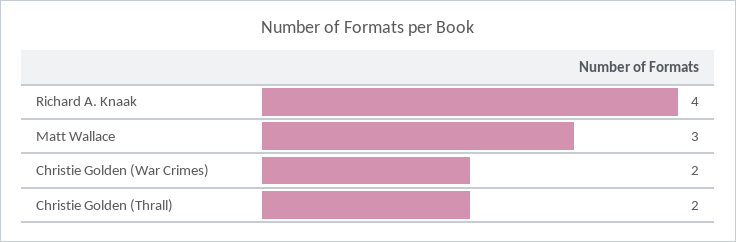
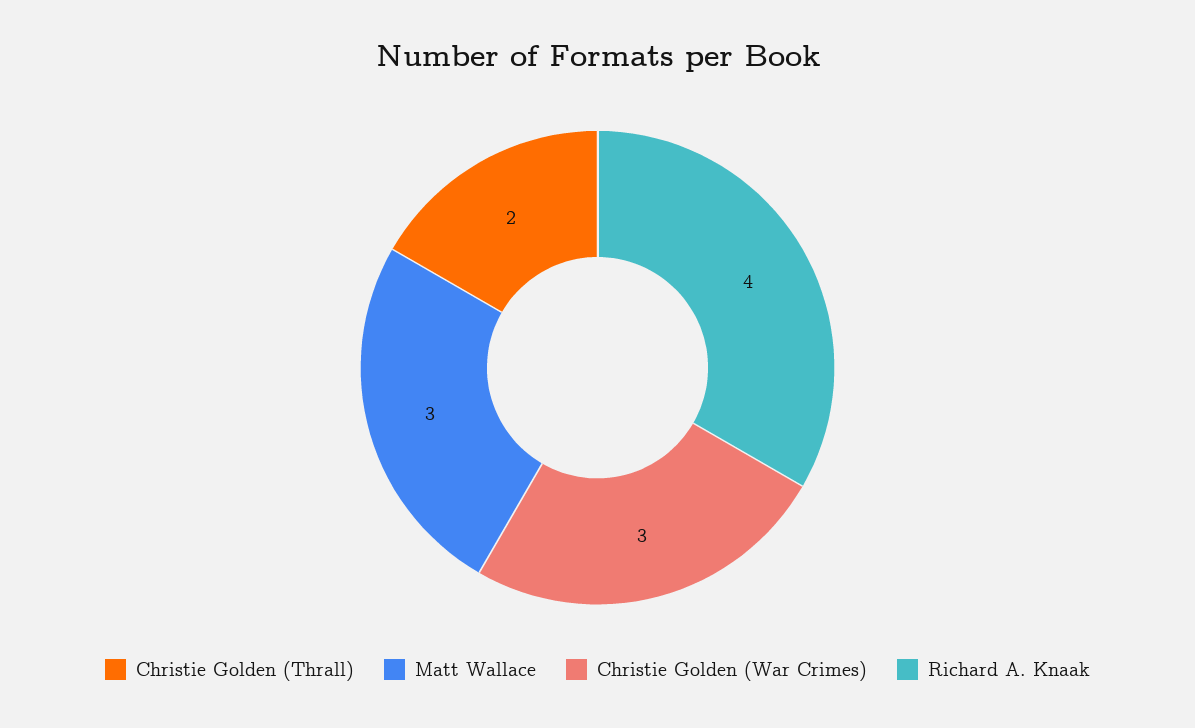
  {
    "Richard A. Knaak": 4,
    "Matt Wallace": 3,
-   "Christie Golden (War Crimes)": 2,
+   "Christie Golden (War Crimes)": 3,
    "Christie Golden (Thrall)": 2
  }

